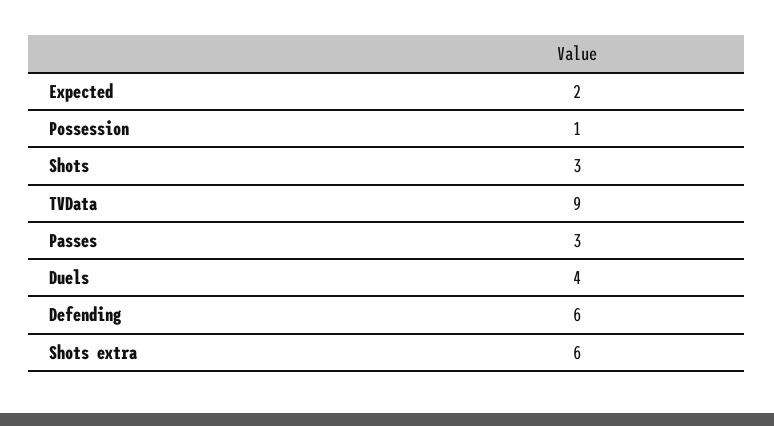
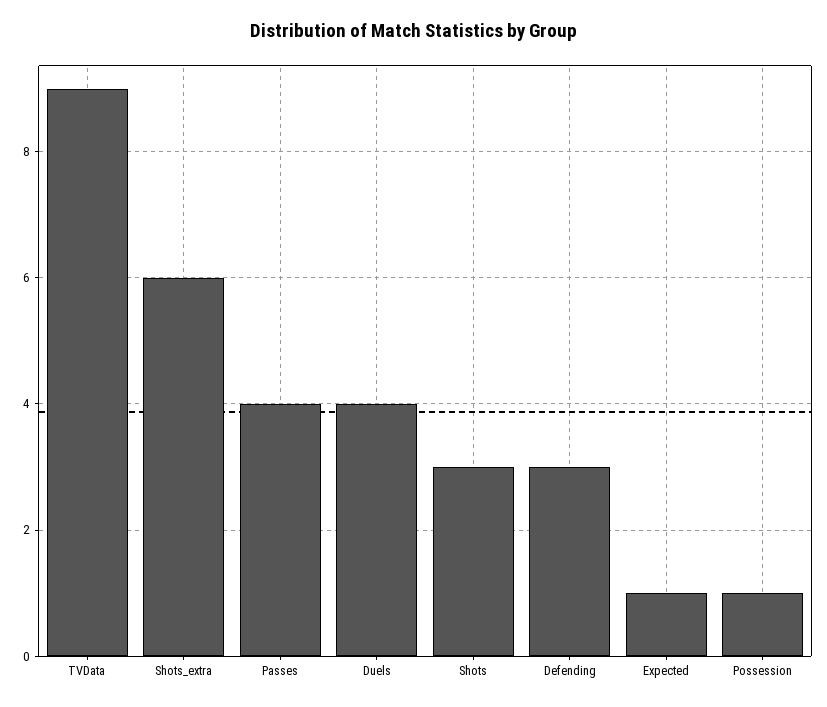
  {
-   "Expected": 2,
+   "Expected": 1,
    "Possession": 1,
    "Shots": 3,
    "TVData": 9,
-   "Passes": 3,
+   "Passes": 4,
    "Duels": 4,
-   "Defending": 6,
+   "Defending": 3,
    "Shots extra": 6
  }

